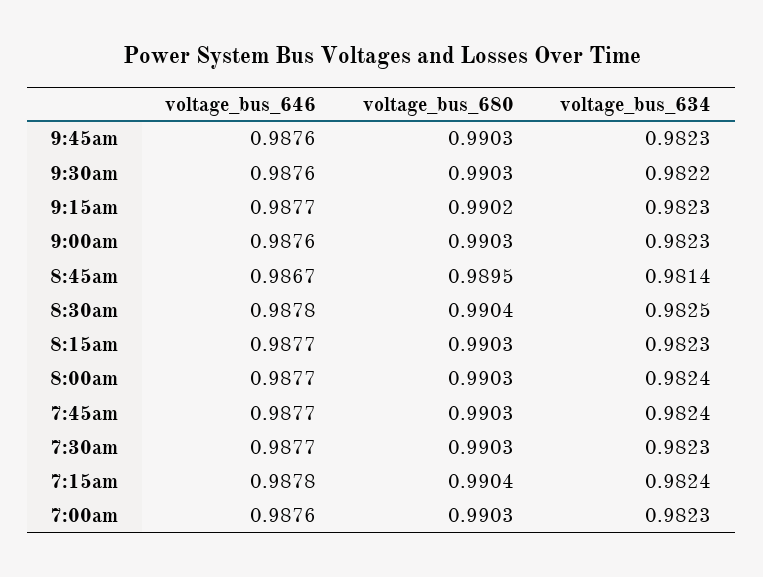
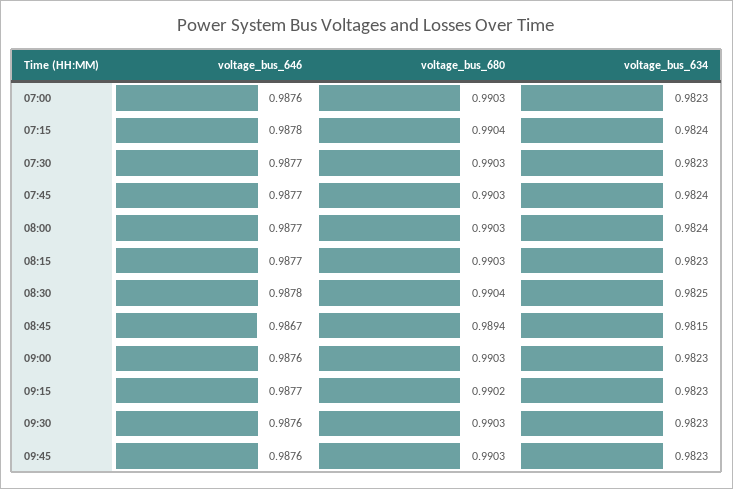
  {
    "voltage_bus_646": {
      "9:45am": 0.9876,
      "9:30am": 0.9876,
      "9:15am": 0.9877,
      "9:00am": 0.9876,
      "8:45am": 0.9867,
      "8:30am": 0.9878,
      "8:15am": 0.9877,
      "8:00am": 0.9877,
      "7:45am": 0.9877,
      "7:30am": 0.9877,
      "7:15am": 0.9878,
      "7:00am": 0.9876
    },
    "voltage_bus_680": {
      "9:45am": 0.9903,
      "9:30am": 0.9903,
      "9:15am": 0.9902,
      "9:00am": 0.9903,
-     "8:45am": 0.9895,
+     "8:45am": 0.9894,
      "8:30am": 0.9904,
      "8:15am": 0.9903,
      "8:00am": 0.9903,
      "7:45am": 0.9903,
      "7:30am": 0.9903,
      "7:15am": 0.9904,
      "7:00am": 0.9903
    },
    "voltage_bus_634": {
      "9:45am": 0.9823,
-     "9:30am": 0.9822,
+     "9:30am": 0.9823,
      "9:15am": 0.9823,
      "9:00am": 0.9823,
-     "8:45am": 0.9814,
+     "8:45am": 0.9815,
      "8:30am": 0.9825,
      "8:15am": 0.9823,
      "8:00am": 0.9824,
      "7:45am": 0.9824,
      "7:30am": 0.9823,
      "7:15am": 0.9824,
      "7:00am": 0.9823
    }
  }

